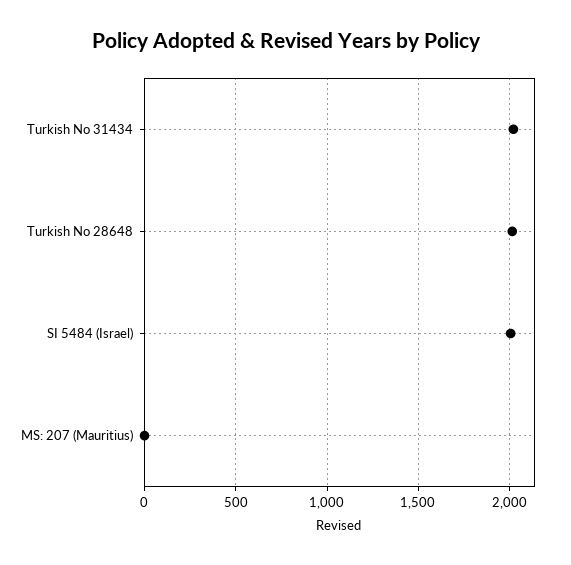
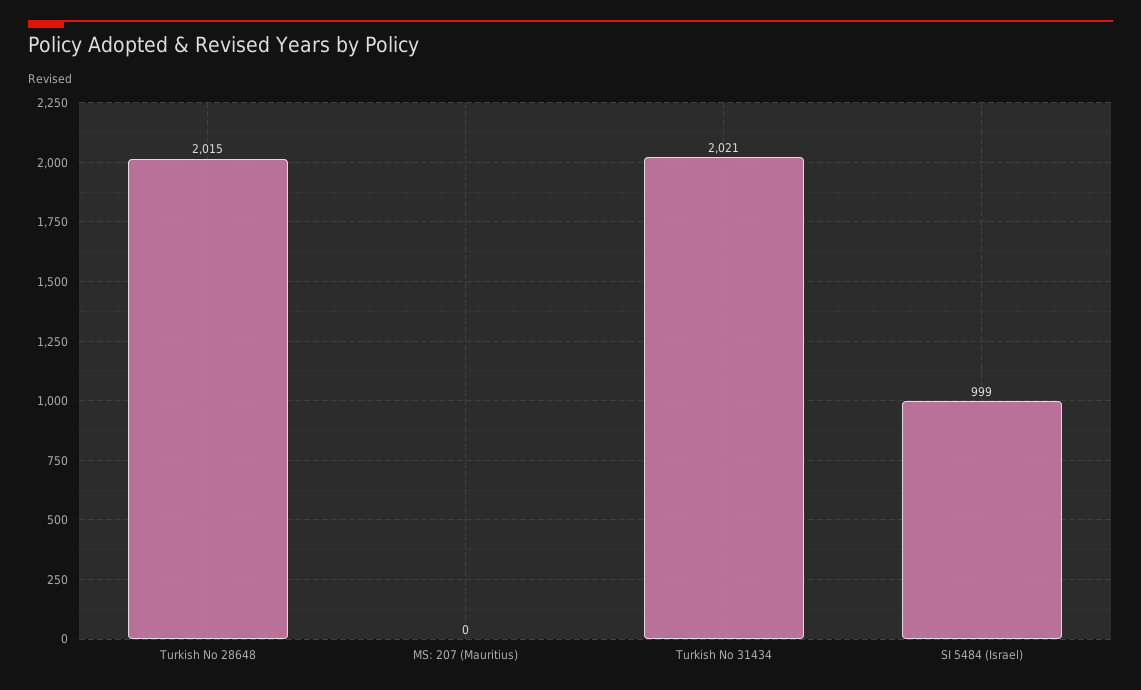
  {
    "Turkish No 31434": 2021,
    "Turkish No 28648": 2015,
-   "SI 5484 (Israel)": 2000,
+   "SI 5484 (Israel)": 999,
    "MS: 207 (Mauritius)": 0
  }

